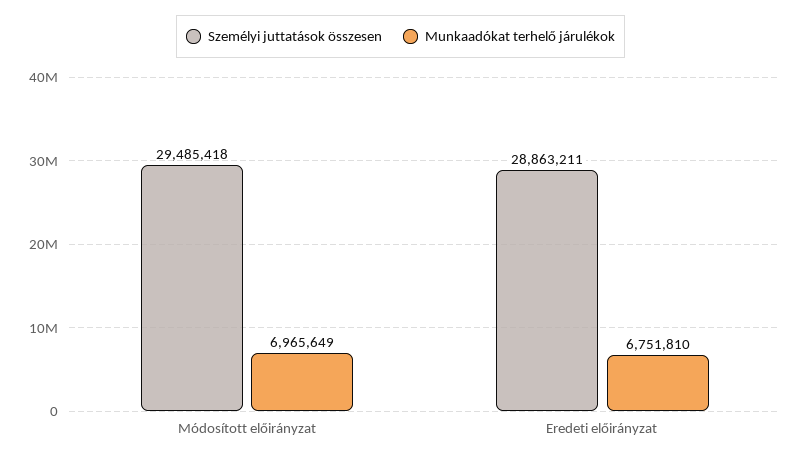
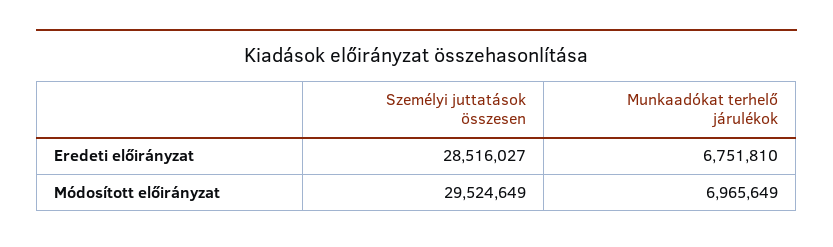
  {
    "Személyi juttatások összesen": {
-     "Módosított előirányzat": 29485418,
+     "Módosított előirányzat": 29524649,
-     "Eredeti előirányzat": 28863211
+     "Eredeti előirányzat": 28516027
    },
    "Munkaadókat terhelő járulékok": {
      "Módosított előirányzat": 6965649,
      "Eredeti előirányzat": 6751810
    }
  }

